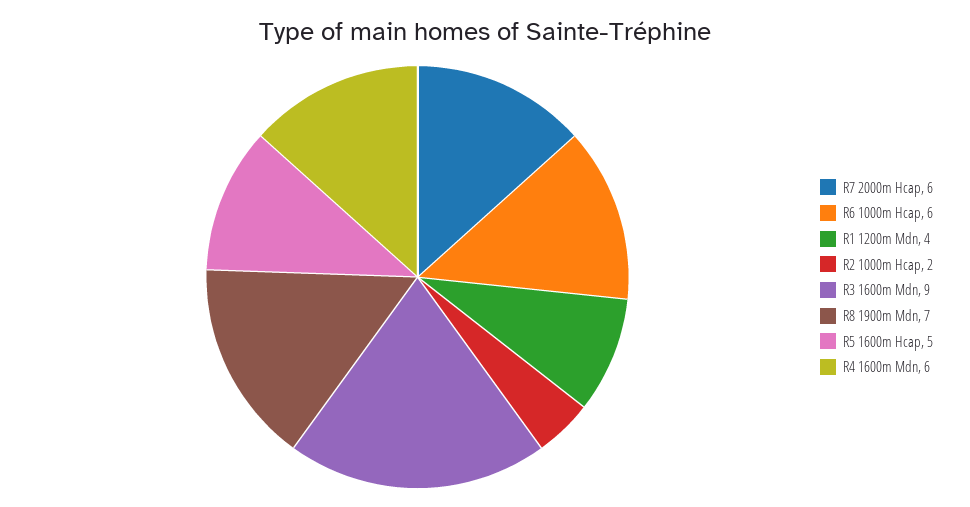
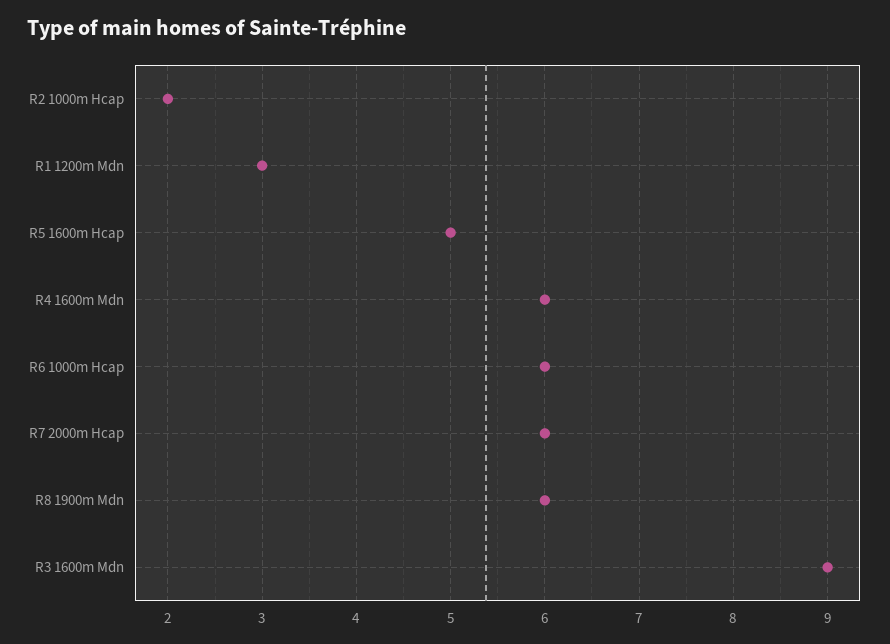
  {
    "R7 2000m Hcap": 6,
    "R6 1000m Hcap": 6,
-   "R1 1200m Mdn": 4,
+   "R1 1200m Mdn": 3,
    "R2 1000m Hcap": 2,
    "R3 1600m Mdn": 9,
-   "R8 1900m Mdn": 7,
+   "R8 1900m Mdn": 6,
    "R5 1600m Hcap": 5,
    "R4 1600m Mdn": 6
  }

